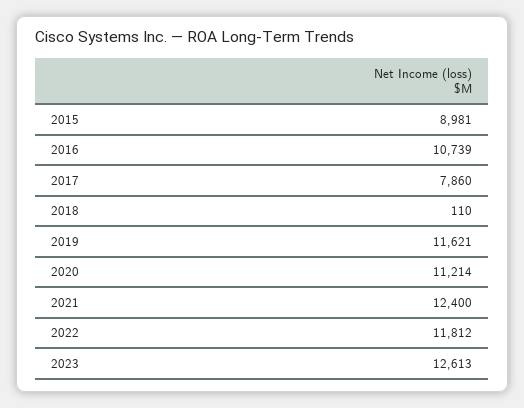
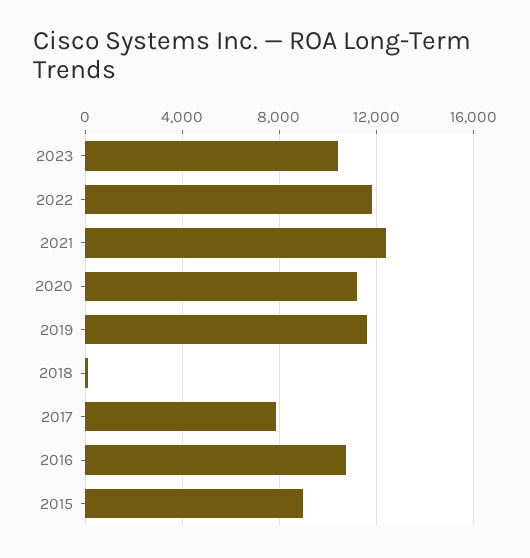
  {
    "2015": 8981,
    "2016": 10739,
    "2017": 7860,
    "2018": 110,
    "2019": 11621,
    "2020": 11214,
    "2021": 12400,
    "2022": 11812,
-   "2023": 12613
+   "2023": 10500
  }

